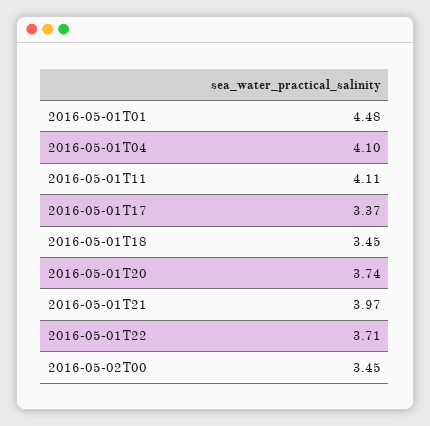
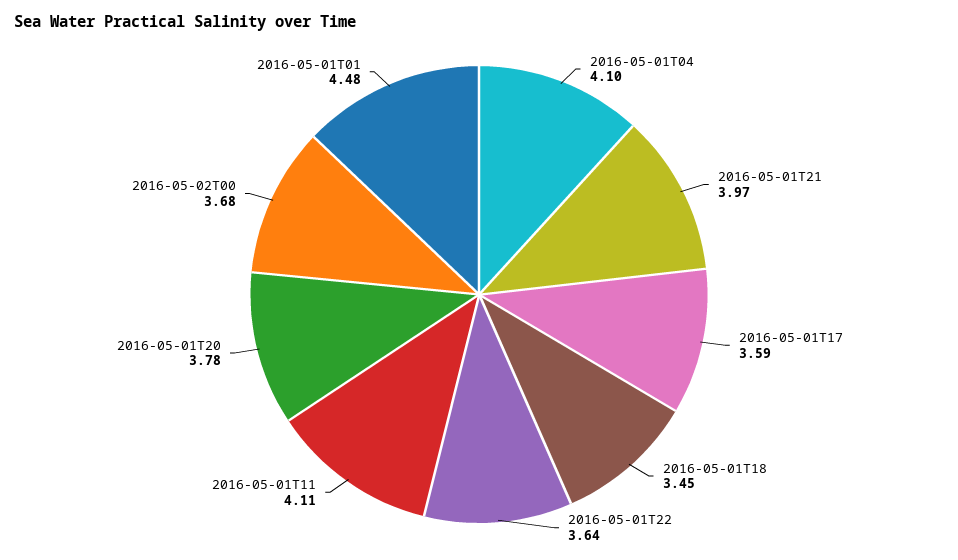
  {
    "2016-05-01T01": 4.48,
    "2016-05-01T04": 4.1,
    "2016-05-01T11": 4.11,
-   "2016-05-01T17": 3.37,
+   "2016-05-01T17": 3.59,
    "2016-05-01T18": 3.45,
-   "2016-05-01T20": 3.74,
+   "2016-05-01T20": 3.78,
    "2016-05-01T21": 3.97,
-   "2016-05-01T22": 3.71,
+   "2016-05-01T22": 3.64,
-   "2016-05-02T00": 3.45
+   "2016-05-02T00": 3.68
  }

